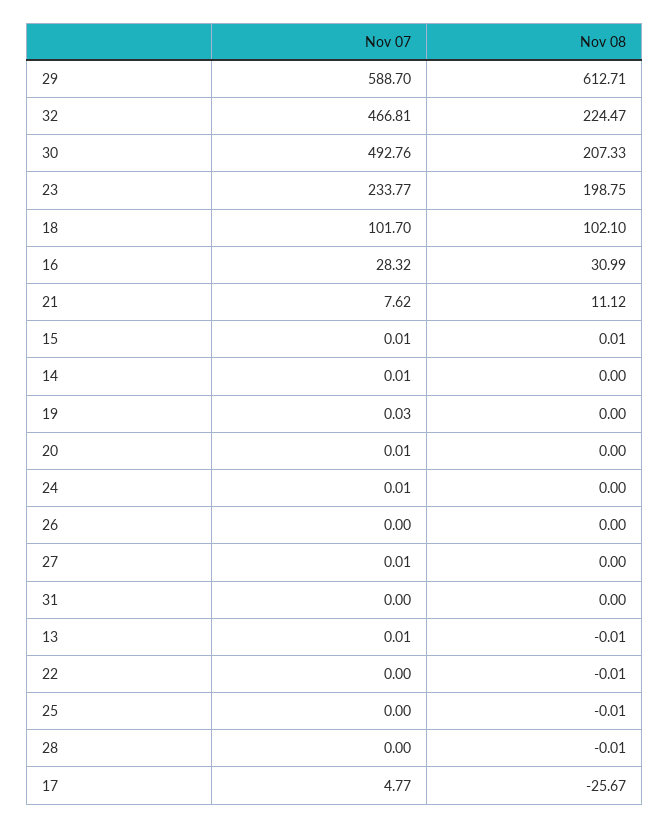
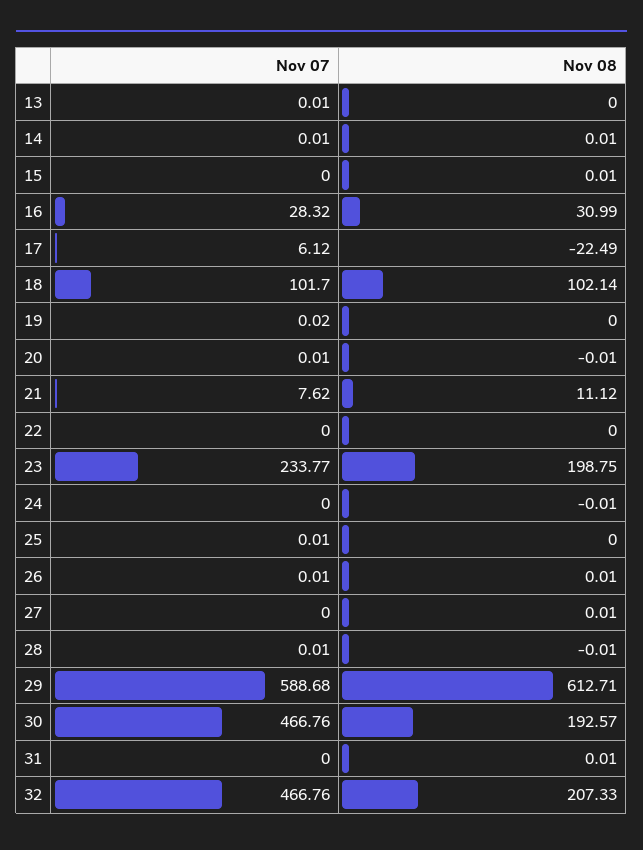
  {
    "Nov 07": {
-     "29": 588.7,
+     "29": 588.68,
-     "32": 466.81,
+     "32": 466.76,
-     "30": 492.76,
+     "30": 466.76,
      "23": 233.77,
      "18": 101.7,
      "16": 28.32,
      "21": 7.62,
-     "15": 0.01,
+     "15": 0,
      "14": 0.01,
-     "19": 0.03,
+     "19": 0.02,
      "20": 0.01,
-     "24": 0.01,
+     "24": 0,
-     "26": 0,
+     "26": 0.01,
-     "27": 0.01,
+     "27": 0,
      "31": 0,
      "13": 0.01,
      "22": 0,
-     "25": 0,
+     "25": 0.01,
-     "28": 0,
+     "28": 0.01,
-     "17": 4.77
+     "17": 6.12
    },
    "Nov 08": {
      "29": 612.71,
-     "32": 224.47,
+     "32": 207.33,
-     "30": 207.33,
+     "30": 192.57,
      "23": 198.75,
-     "18": 102.1,
+     "18": 102.14,
      "16": 30.99,
      "21": 11.12,
      "15": 0.01,
-     "14": 0,
+     "14": 0.01,
      "19": 0,
-     "20": 0,
+     "20": -0.01,
-     "24": 0,
+     "24": -0.01,
-     "26": 0,
+     "26": 0.01,
-     "27": 0,
+     "27": 0.01,
-     "31": 0,
+     "31": 0.01,
-     "13": -0.01,
+     "13": 0,
-     "22": -0.01,
+     "22": 0,
-     "25": -0.01,
+     "25": 0,
      "28": -0.01,
-     "17": -25.67
+     "17": -22.49
    }
  }

